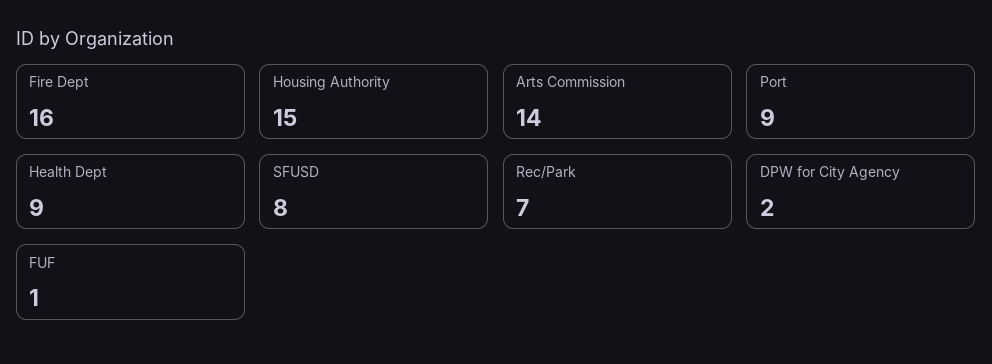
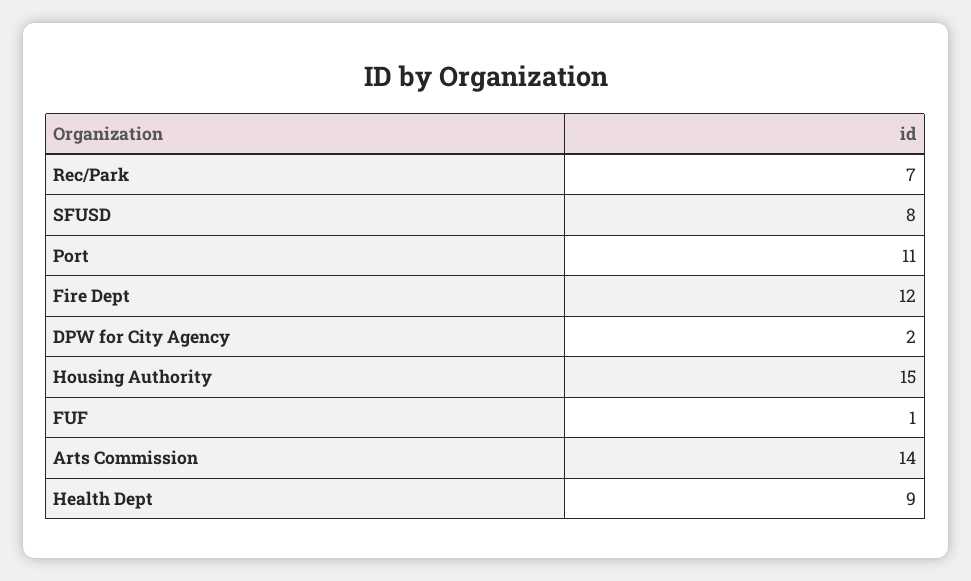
  {
-   "Fire Dept": 16,
+   "Fire Dept": 12,
    "Housing Authority": 15,
    "Arts Commission": 14,
-   "Port": 9,
+   "Port": 11,
    "Health Dept": 9,
    "SFUSD": 8,
    "Rec/Park": 7,
    "DPW for City Agency": 2,
    "FUF": 1
  }

